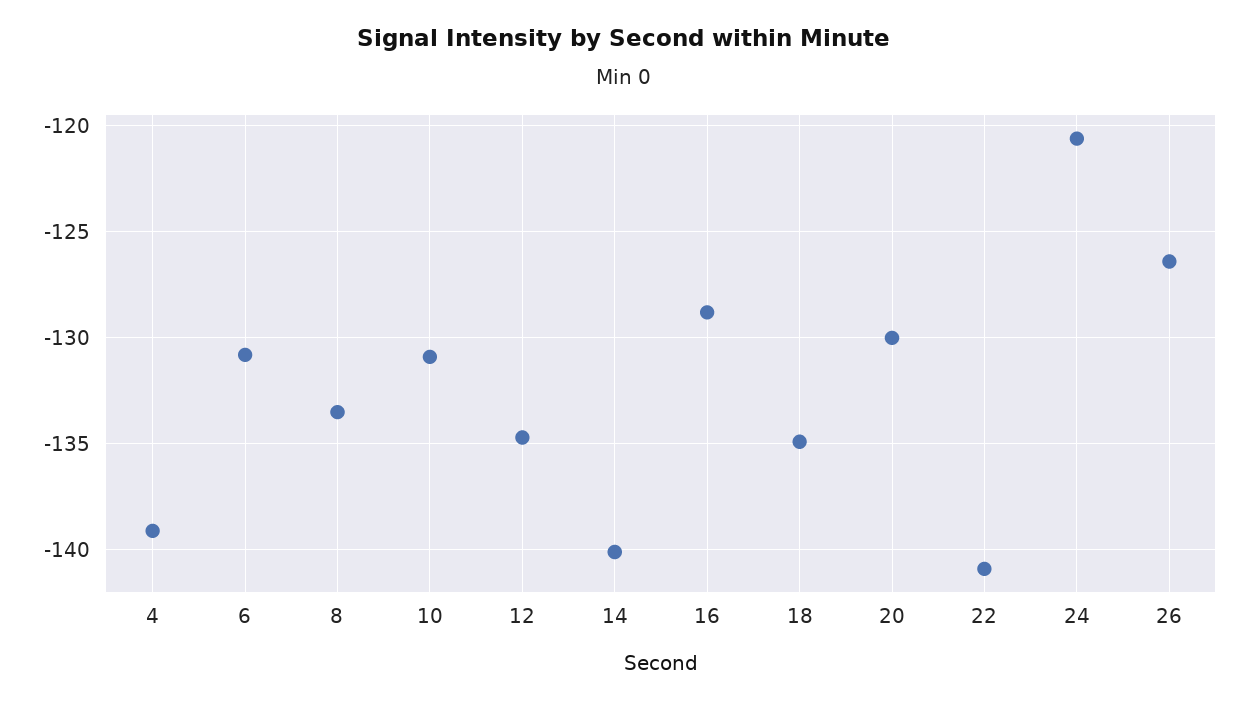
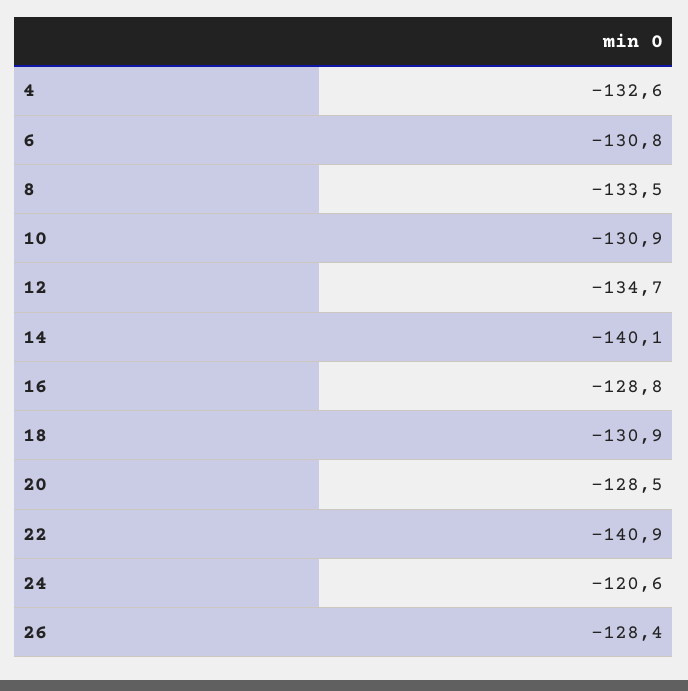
  {
-   "4": -139,
+   "4": -132.6,
    "6": -130.8,
    "8": -133.5,
    "10": -130.9,
    "12": -134.7,
    "14": -140.1,
    "16": -128.8,
-   "18": -135,
+   "18": -130.9,
-   "20": -130,
+   "20": -128.5,
    "22": -140.9,
    "24": -120.6,
-   "26": -126.5
+   "26": -128.4
  }

